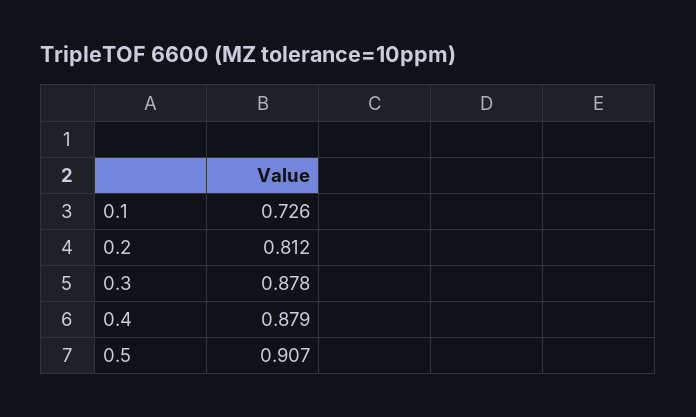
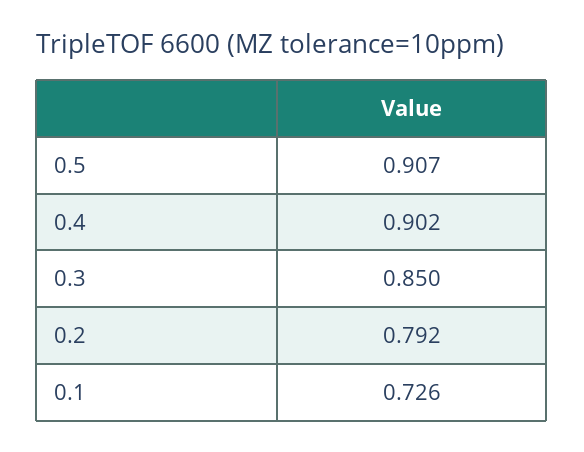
  {
    "0.1": 0.726,
-   "0.2": 0.812,
+   "0.2": 0.792,
-   "0.3": 0.878,
+   "0.3": 0.85,
-   "0.4": 0.879,
+   "0.4": 0.902,
    "0.5": 0.907
  }

